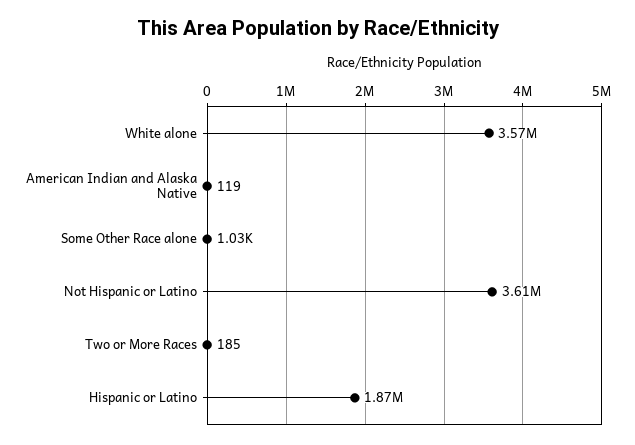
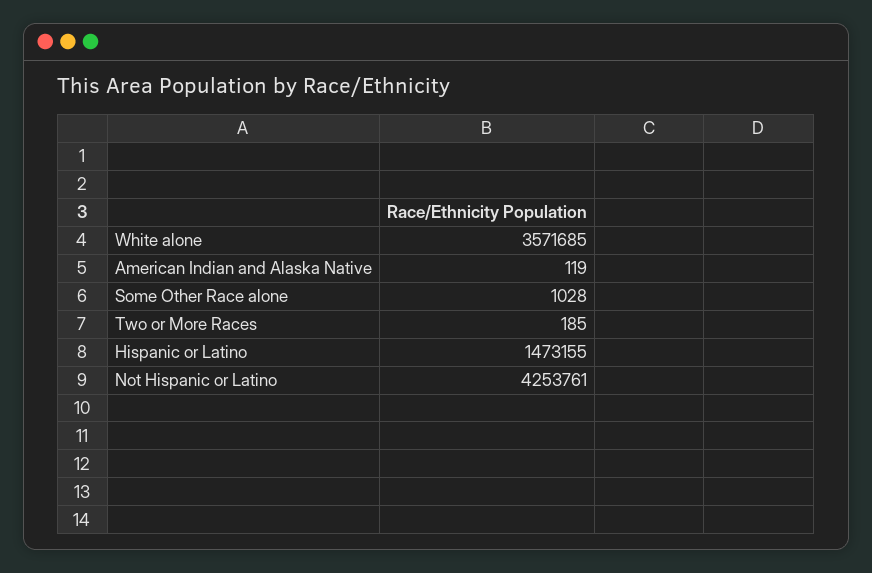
  {
    "White alone": 3571685,
    "American Indian and Alaska Native": 119,
    "Some Other Race alone": 1028,
-   "Not Hispanic or Latino": 3610000,
+   "Not Hispanic or Latino": 4253761,
    "Two or More Races": 185,
-   "Hispanic or Latino": 1870000
+   "Hispanic or Latino": 1473155
  }

